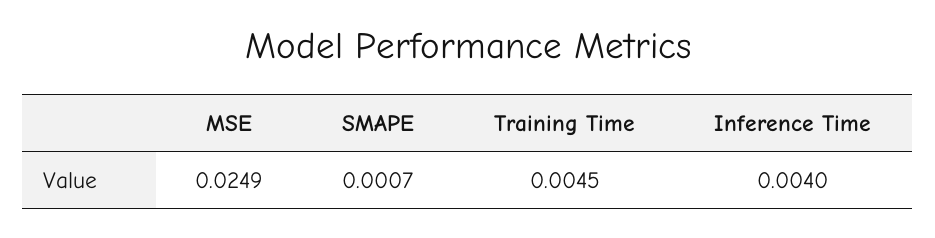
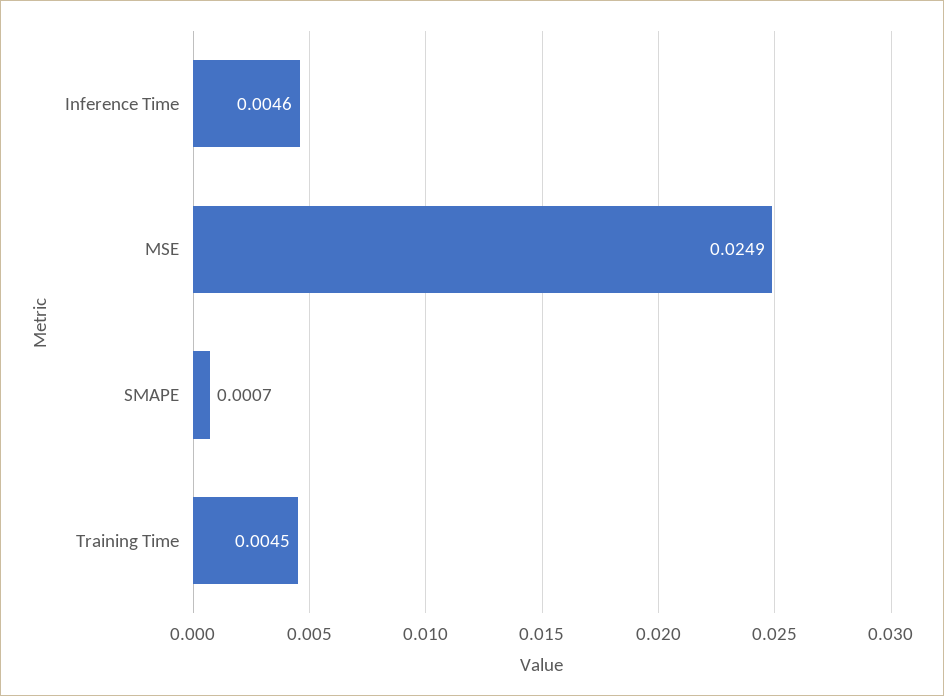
  {
    "MSE": 0.0249,
    "SMAPE": 0.0007,
    "Training Time": 0.0045,
-   "Inference Time": 0.004
+   "Inference Time": 0.0046
  }

